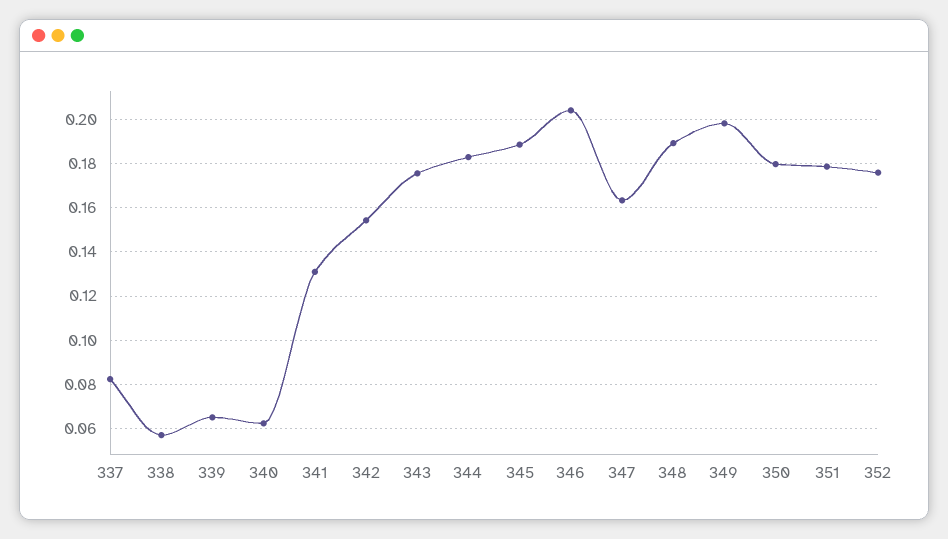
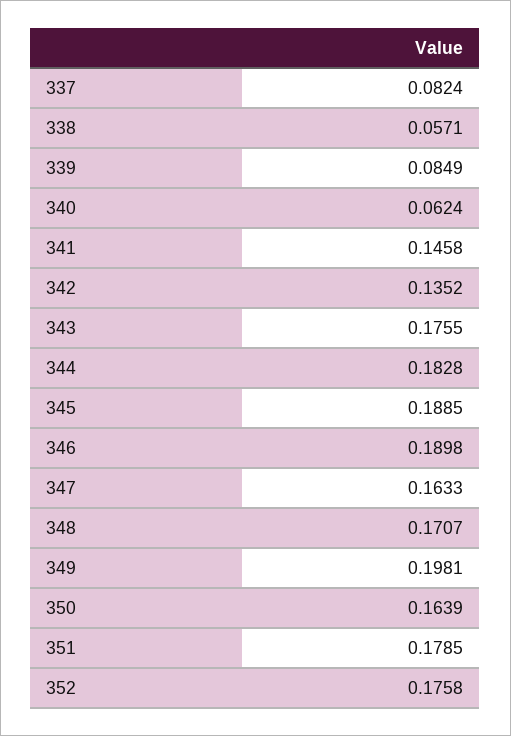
  {
    "337": 0.0824,
    "338": 0.0571,
-   "339": 0.065,
+   "339": 0.0849,
    "340": 0.0624,
-   "341": 0.13,
+   "341": 0.1458,
-   "342": 0.155,
+   "342": 0.1352,
    "343": 0.1755,
    "344": 0.1828,
    "345": 0.1885,
-   "346": 0.205,
+   "346": 0.1898,
    "347": 0.1633,
-   "348": 0.19,
+   "348": 0.1707,
    "349": 0.1981,
-   "350": 0.18,
+   "350": 0.1639,
    "351": 0.1785,
    "352": 0.1758
  }

